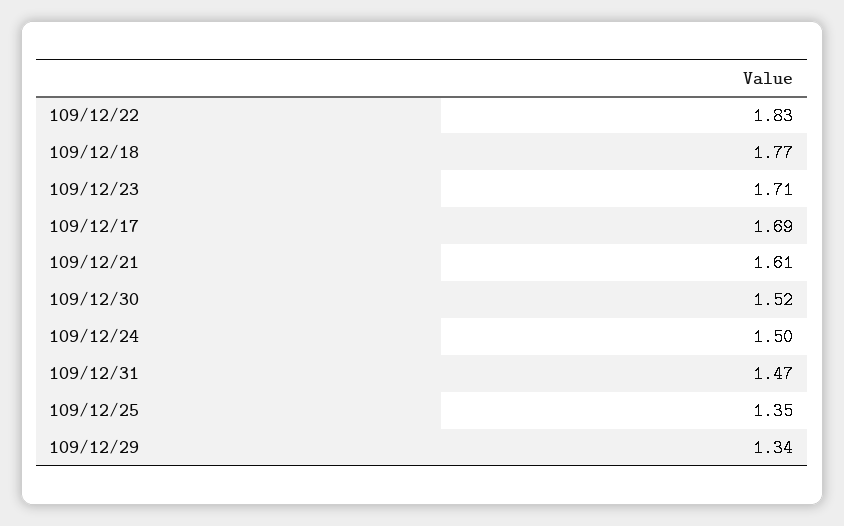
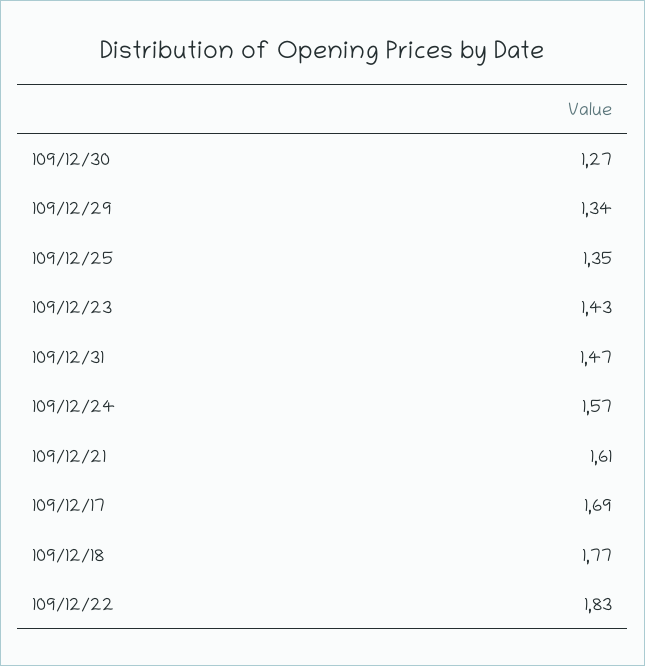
  {
    "109/12/22": 1.83,
    "109/12/18": 1.77,
-   "109/12/23": 1.71,
+   "109/12/23": 1.43,
    "109/12/17": 1.69,
    "109/12/21": 1.61,
-   "109/12/30": 1.52,
+   "109/12/30": 1.27,
-   "109/12/24": 1.5,
+   "109/12/24": 1.57,
    "109/12/31": 1.47,
    "109/12/25": 1.35,
    "109/12/29": 1.34
  }

